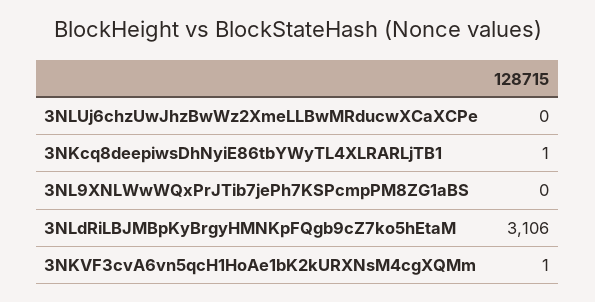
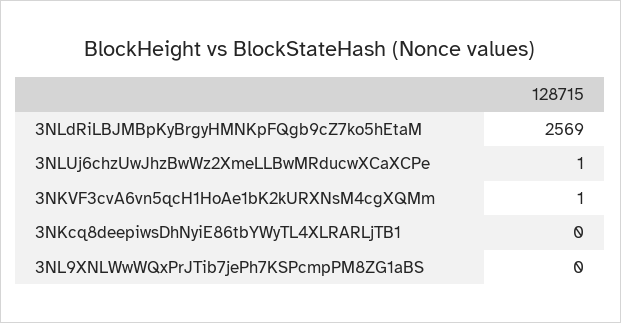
  {
-   "3NLUj6chzUwJhzBwWz2XmeLLBwMRducwXCaXCPe": 0,
+   "3NLUj6chzUwJhzBwWz2XmeLLBwMRducwXCaXCPe": 1,
-   "3NKcq8deepiwsDhNyiE86tbYWyTL4XLRARLjTB1": 1,
+   "3NKcq8deepiwsDhNyiE86tbYWyTL4XLRARLjTB1": 0,
    "3NL9XNLWwWQxPrJTib7jePh7KSPcmpPM8ZG1aBS": 0,
-   "3NLdRiLBJMBpKyBrgyHMNKpFQgb9cZ7ko5hEtaM": 3106,
+   "3NLdRiLBJMBpKyBrgyHMNKpFQgb9cZ7ko5hEtaM": 2569,
    "3NKVF3cvA6vn5qcH1HoAe1bK2kURXNsM4cgXQMm": 1
  }

